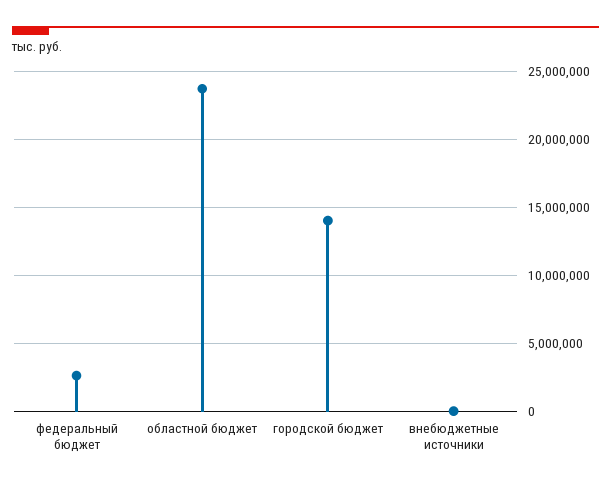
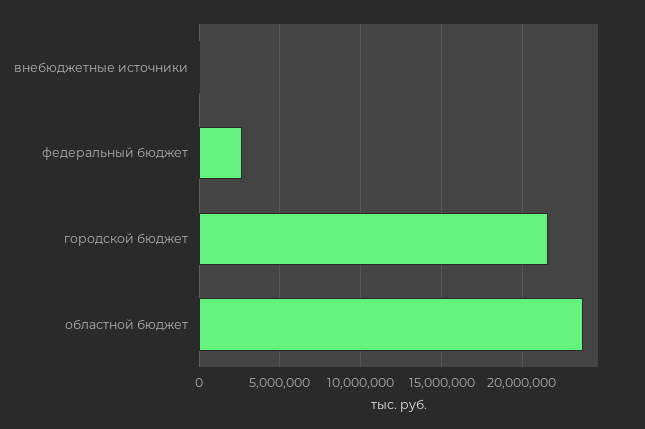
  {
    "федеральный бюджет": 2500000,
    "областной бюджет": 23500000,
-   "городской бюджет": 14000000,
+   "городской бюджет": 21500000,
    "внебюджетные источники": 0
  }

